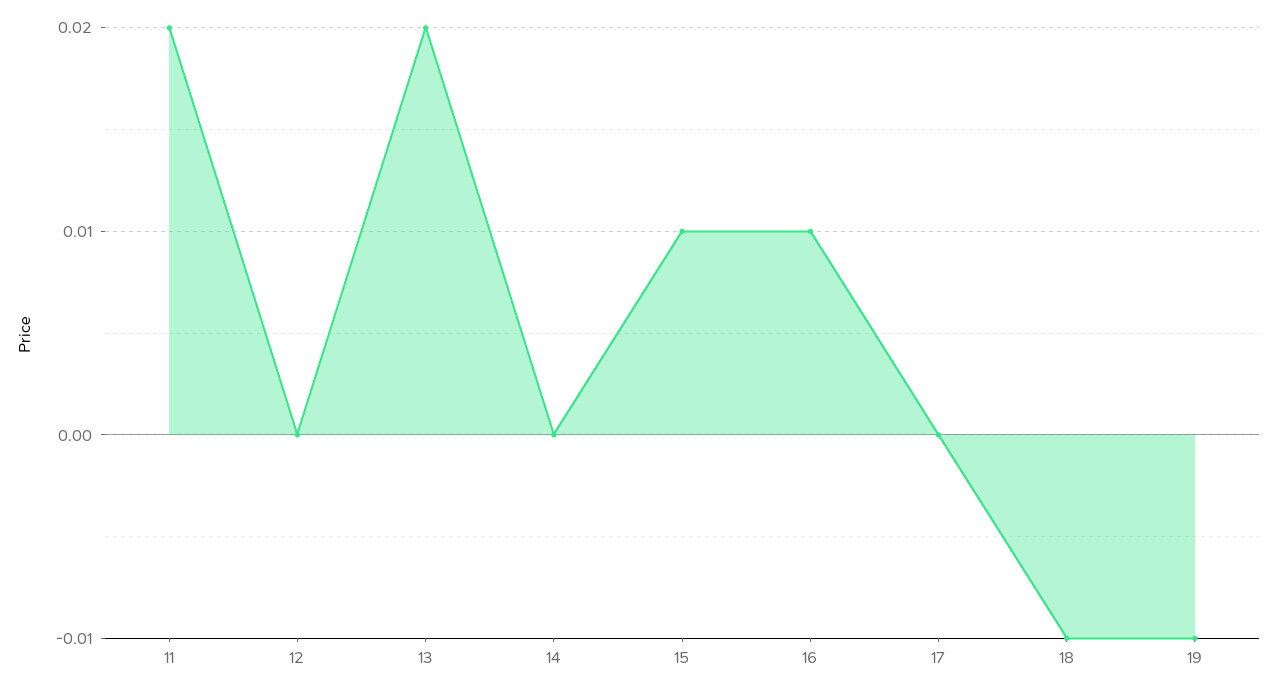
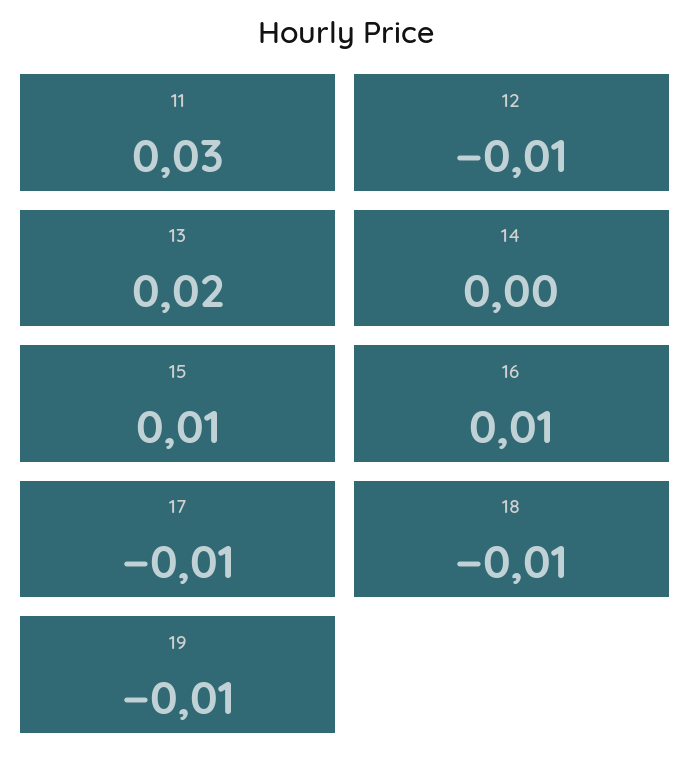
  {
-   "11": 0.02,
+   "11": 0.03,
-   "12": 0,
+   "12": -0.01,
    "13": 0.02,
    "14": 0,
    "15": 0.01,
    "16": 0.01,
-   "17": 0,
+   "17": -0.01,
    "18": -0.01,
    "19": -0.01
  }

